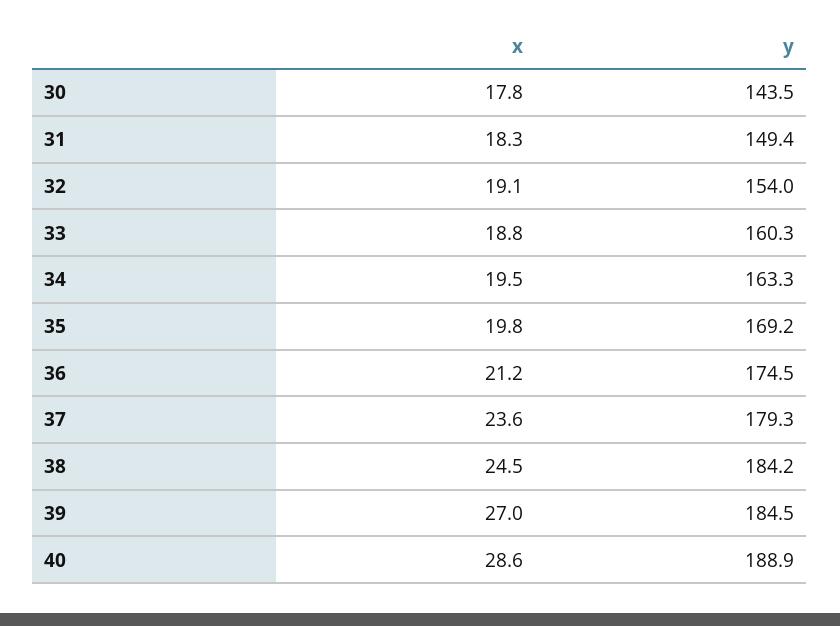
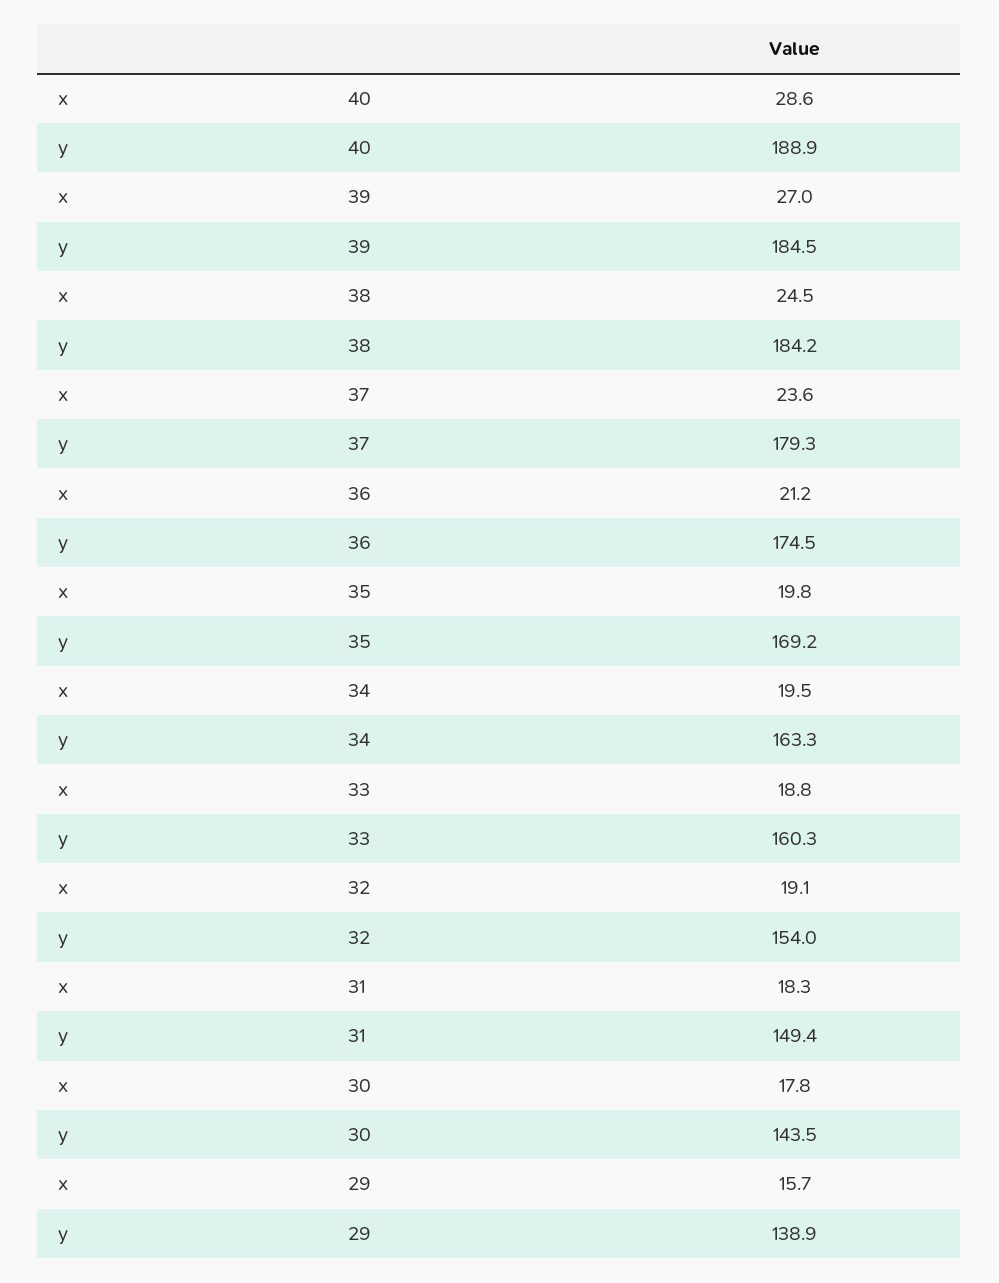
  {
    "x": {
      "30": 17.8,
      "31": 18.3,
      "32": 19.1,
      "33": 18.8,
      "34": 19.5,
      "35": 19.8,
      "36": 21.2,
      "37": 23.6,
      "38": 24.5,
      "39": 27,
-     "40": 28.6
+     "40": 28.6,
+     "29": 15.7
    },
    "y": {
      "30": 143.5,
      "31": 149.4,
      "32": 154,
      "33": 160.3,
      "34": 163.3,
      "35": 169.2,
      "36": 174.5,
      "37": 179.3,
      "38": 184.2,
      "39": 184.5,
-     "40": 188.9
+     "40": 188.9,
+     "29": 138.9
    }
  }

